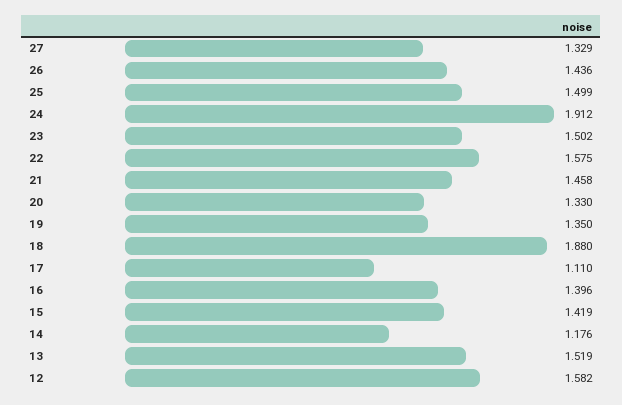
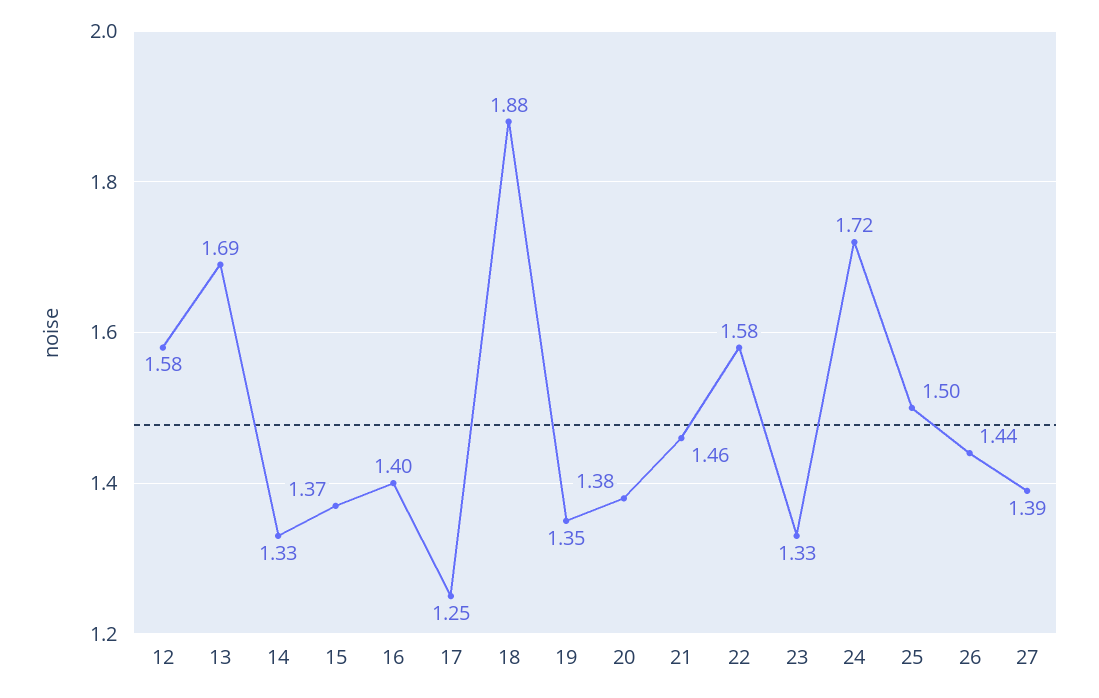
  {
-   "27": 1.329,
+   "27": 1.39,
    "26": 1.436,
    "25": 1.499,
-   "24": 1.912,
+   "24": 1.72,
-   "23": 1.502,
+   "23": 1.33,
    "22": 1.575,
    "21": 1.458,
-   "20": 1.33,
+   "20": 1.38,
    "19": 1.35,
    "18": 1.88,
-   "17": 1.11,
+   "17": 1.25,
    "16": 1.396,
-   "15": 1.419,
+   "15": 1.37,
-   "14": 1.176,
+   "14": 1.33,
-   "13": 1.519,
+   "13": 1.69,
    "12": 1.582
  }

